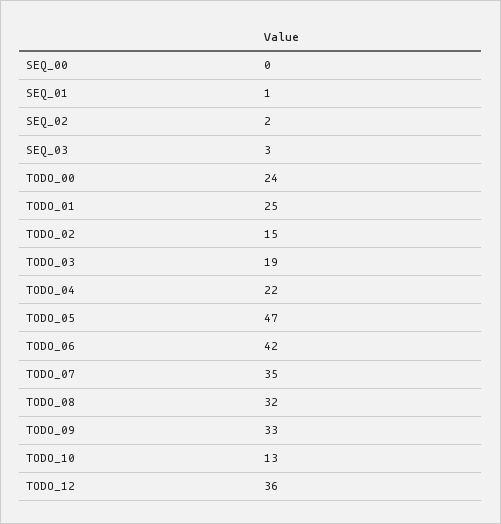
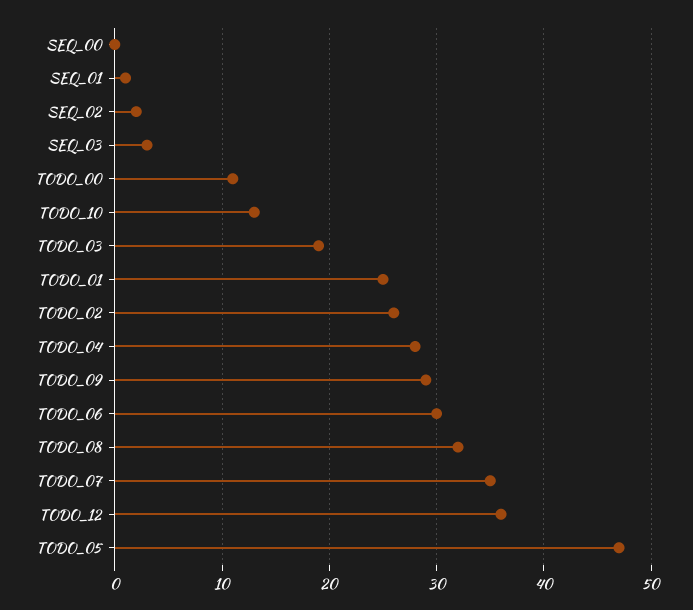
  {
    "SEQ_00": 0,
    "SEQ_01": 1,
    "SEQ_02": 2,
    "SEQ_03": 3,
-   "TODO_00": 24,
+   "TODO_00": 11,
    "TODO_01": 25,
-   "TODO_02": 15,
+   "TODO_02": 26,
    "TODO_03": 19,
-   "TODO_04": 22,
+   "TODO_04": 28,
    "TODO_05": 47,
-   "TODO_06": 42,
+   "TODO_06": 30,
    "TODO_07": 35,
    "TODO_08": 32,
-   "TODO_09": 33,
+   "TODO_09": 29,
    "TODO_10": 13,
    "TODO_12": 36
  }

